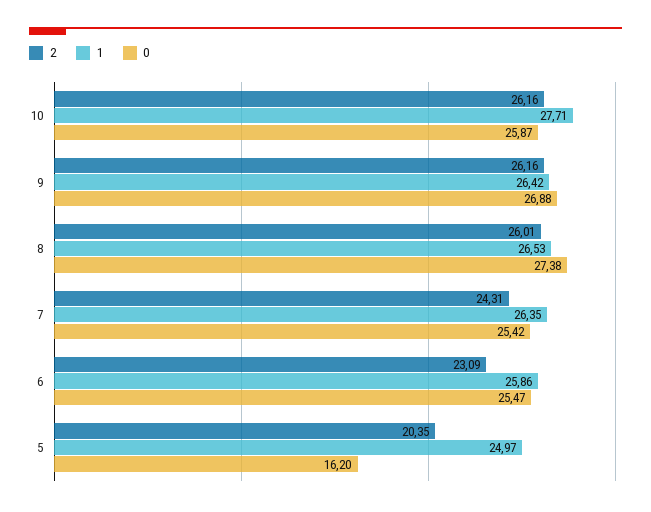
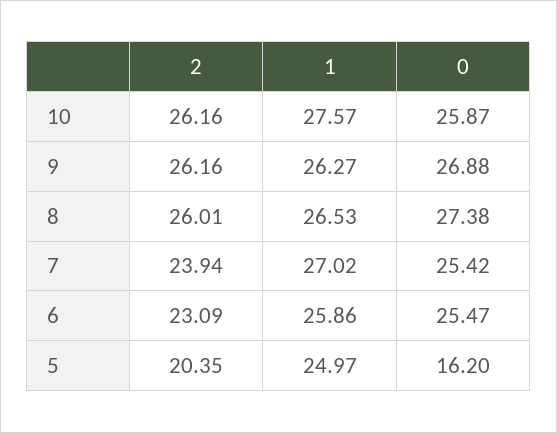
  {
    "2": {
      "10": 26.16,
      "9": 26.16,
      "8": 26.01,
-     "7": 24.31,
+     "7": 23.94,
      "6": 23.09,
      "5": 20.35
    },
    "1": {
-     "10": 27.71,
+     "10": 27.57,
-     "9": 26.42,
+     "9": 26.27,
      "8": 26.53,
-     "7": 26.35,
+     "7": 27.02,
      "6": 25.86,
      "5": 24.97
    },
    "0": {
      "10": 25.87,
      "9": 26.88,
      "8": 27.38,
      "7": 25.42,
      "6": 25.47,
      "5": 16.2
    }
  }

